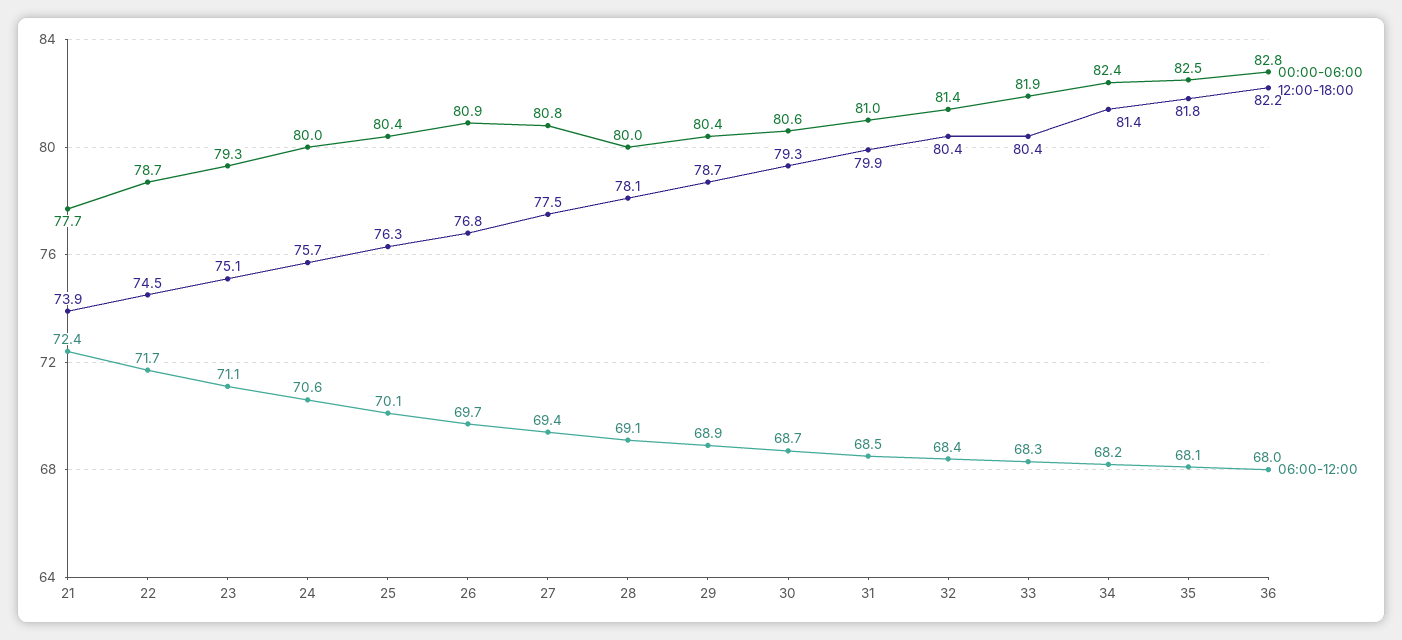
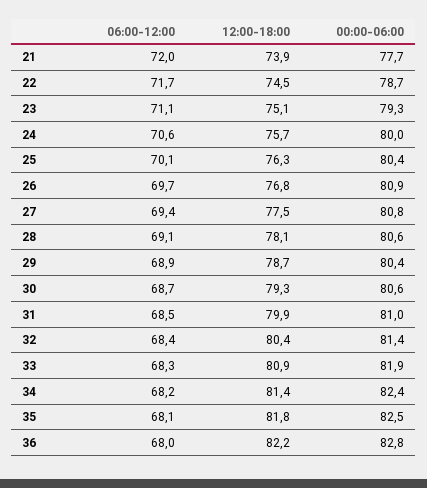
  {
    "00:00-06:00": {
      "21": 77.7,
      "22": 78.7,
      "23": 79.3,
      "24": 80,
      "25": 80.4,
      "26": 80.9,
      "27": 80.8,
-     "28": 80,
+     "28": 80.6,
      "29": 80.4,
      "30": 80.6,
      "31": 81,
      "32": 81.4,
      "33": 81.9,
      "34": 82.4,
      "35": 82.5,
      "36": 82.8
    },
    "12:00-18:00": {
      "21": 73.9,
      "22": 74.5,
      "23": 75.1,
      "24": 75.7,
      "25": 76.3,
      "26": 76.8,
      "27": 77.5,
      "28": 78.1,
      "29": 78.7,
      "30": 79.3,
      "31": 79.9,
      "32": 80.4,
-     "33": 80.4,
+     "33": 80.9,
      "34": 81.4,
      "35": 81.8,
      "36": 82.2
    },
    "06:00-12:00": {
-     "21": 72.4,
+     "21": 72,
      "22": 71.7,
      "23": 71.1,
      "24": 70.6,
      "25": 70.1,
      "26": 69.7,
      "27": 69.4,
      "28": 69.1,
      "29": 68.9,
      "30": 68.7,
      "31": 68.5,
      "32": 68.4,
      "33": 68.3,
      "34": 68.2,
      "35": 68.1,
      "36": 68
    }
  }

